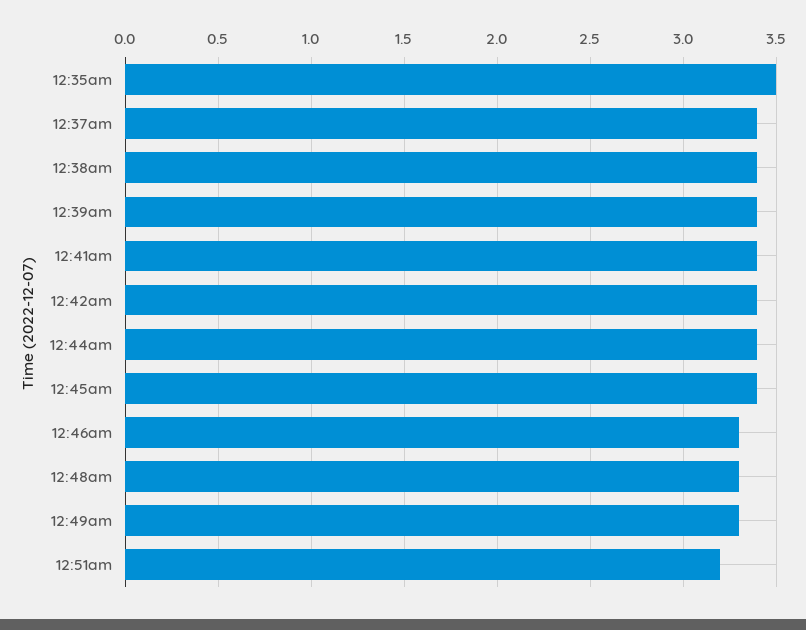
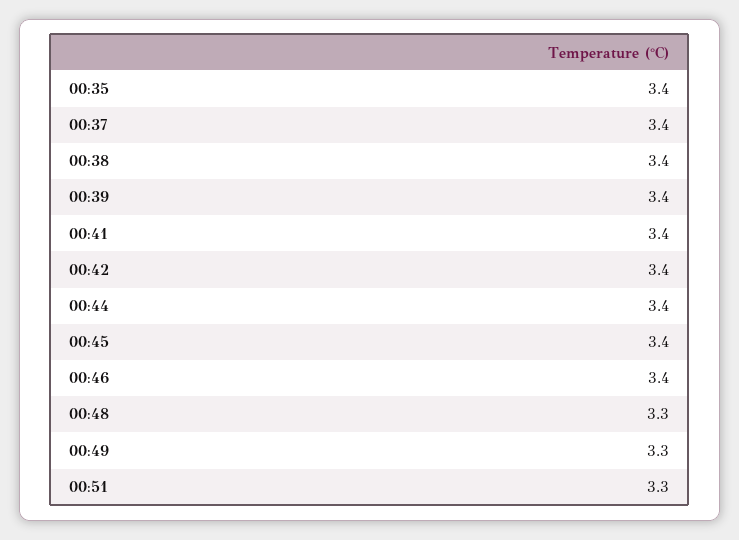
  {
-   "12:35am": 3.5,
+   "12:35am": 3.4,
    "12:37am": 3.4,
    "12:38am": 3.4,
    "12:39am": 3.4,
    "12:41am": 3.4,
    "12:42am": 3.4,
    "12:44am": 3.4,
    "12:45am": 3.4,
-   "12:46am": 3.3,
+   "12:46am": 3.4,
    "12:48am": 3.3,
    "12:49am": 3.3,
-   "12:51am": 3.2
+   "12:51am": 3.3
  }

